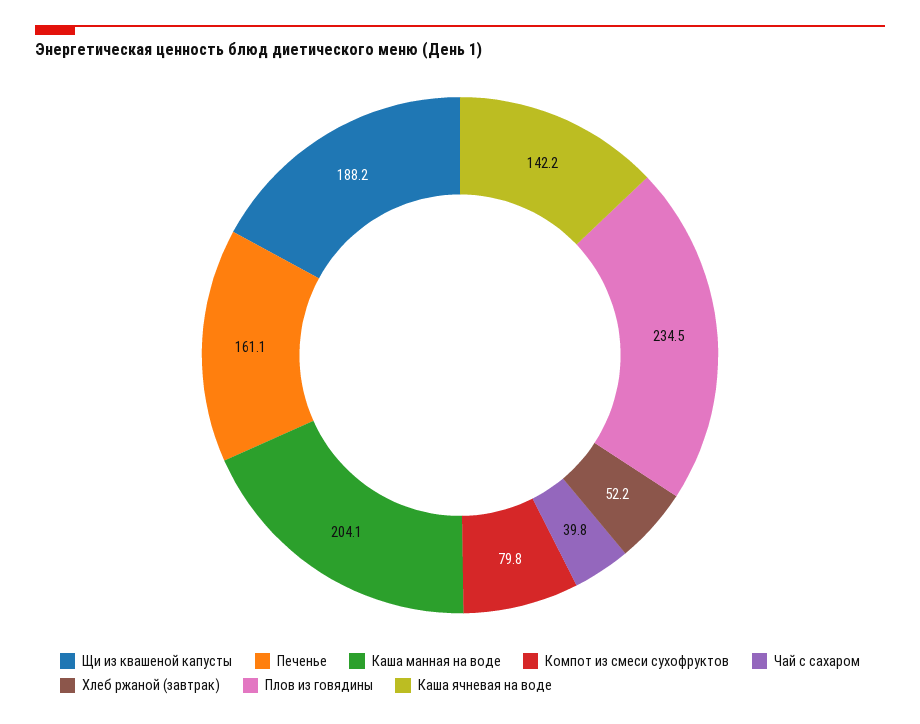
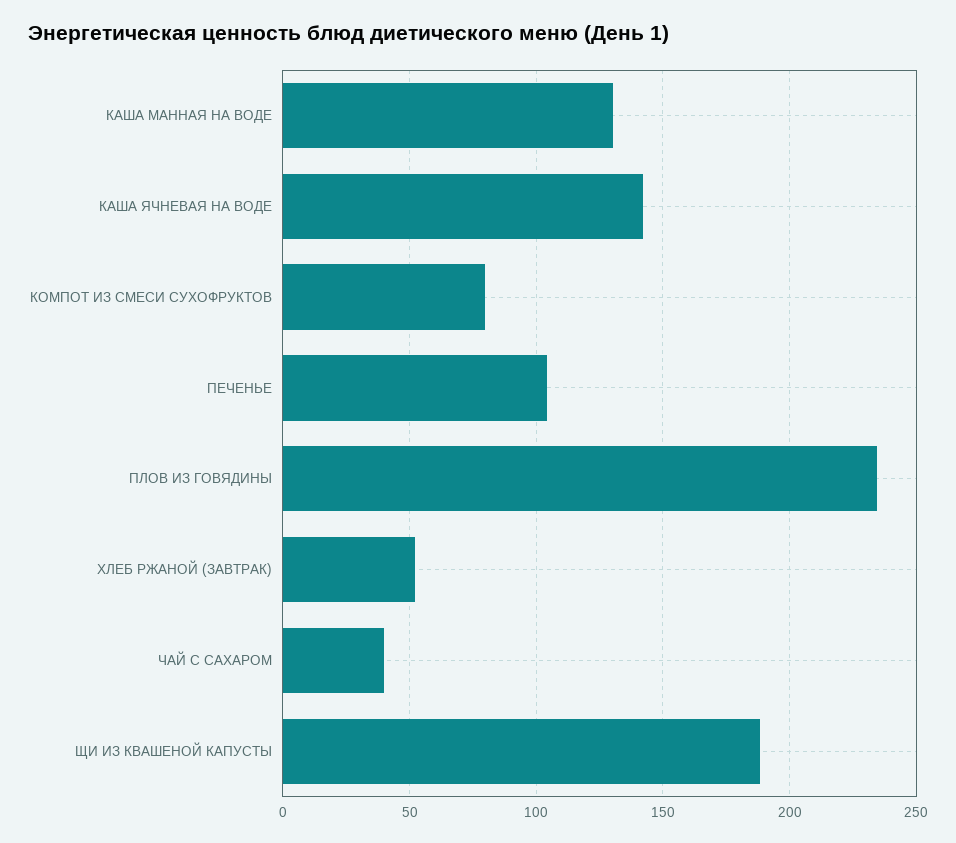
  {
    "Щи из квашеной капусты": 188.2,
-   "Печенье": 161.1,
+   "Печенье": 105,
-   "Каша манная на воде": 204.1,
+   "Каша манная на воде": 130,
    "Компот из смеси сухофруктов": 79.8,
    "Чай с сахаром": 39.8,
    "Хлеб ржаной (завтрак)": 52.2,
    "Плов из говядины": 234.5,
    "Каша ячневая на воде": 142.2
  }

